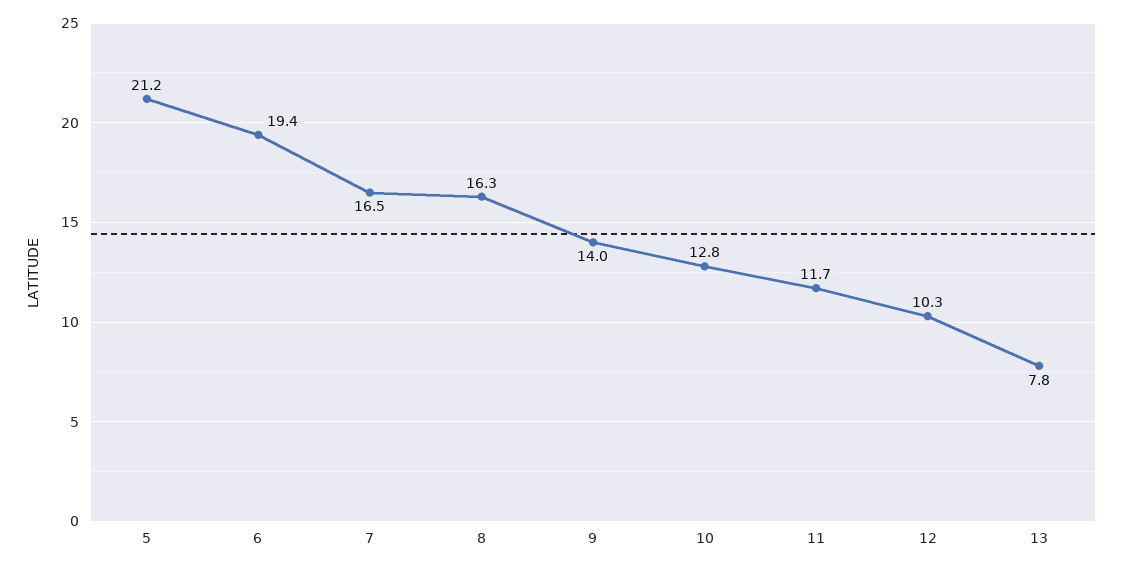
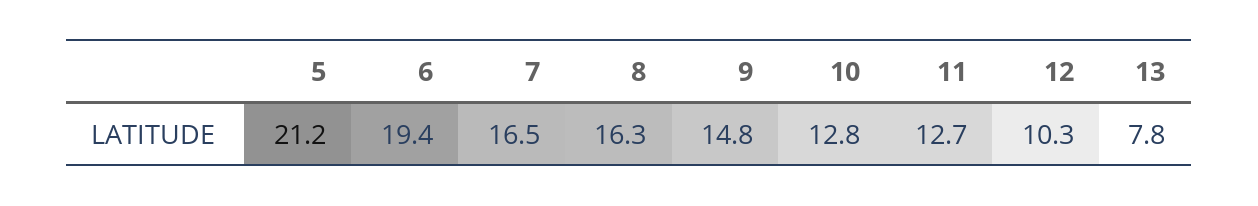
  {
    "5": 21.2,
    "6": 19.4,
    "7": 16.5,
    "8": 16.3,
-   "9": 14,
+   "9": 14.8,
    "10": 12.8,
-   "11": 11.7,
+   "11": 12.7,
    "12": 10.3,
    "13": 7.8
  }

